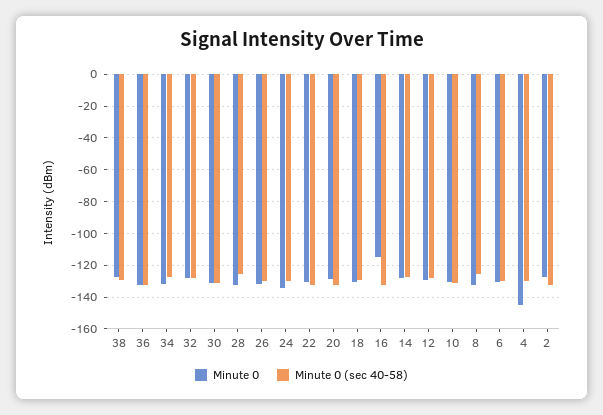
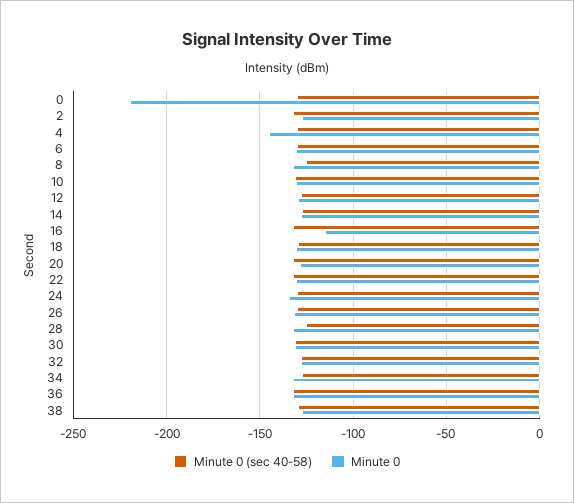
  {
    "Minute 0": {
      "38": -125,
      "36": -130,
      "34": -130,
      "32": -130,
      "30": -130,
      "28": -135,
      "26": -130,
      "24": -135,
      "22": -130,
      "20": -130,
      "18": -130,
      "16": -115,
      "14": -130,
      "12": -130,
      "10": -130,
      "8": -130,
      "6": -130,
      "4": -145,
-     "2": -130
+     "2": -130,
+     "0": -220
    },
    "Minute 0 (sec 40-58)": {
      "38": -130,
      "36": -130,
      "34": -130,
      "32": -130,
      "30": -130,
      "28": -125,
      "26": -130,
      "24": -130,
      "22": -130,
      "20": -130,
      "18": -130,
      "16": -130,
      "14": -130,
      "12": -130,
      "10": -130,
      "8": -125,
      "6": -130,
      "4": -130,
-     "2": -130
+     "2": -130,
+     "0": -130
    }
  }

